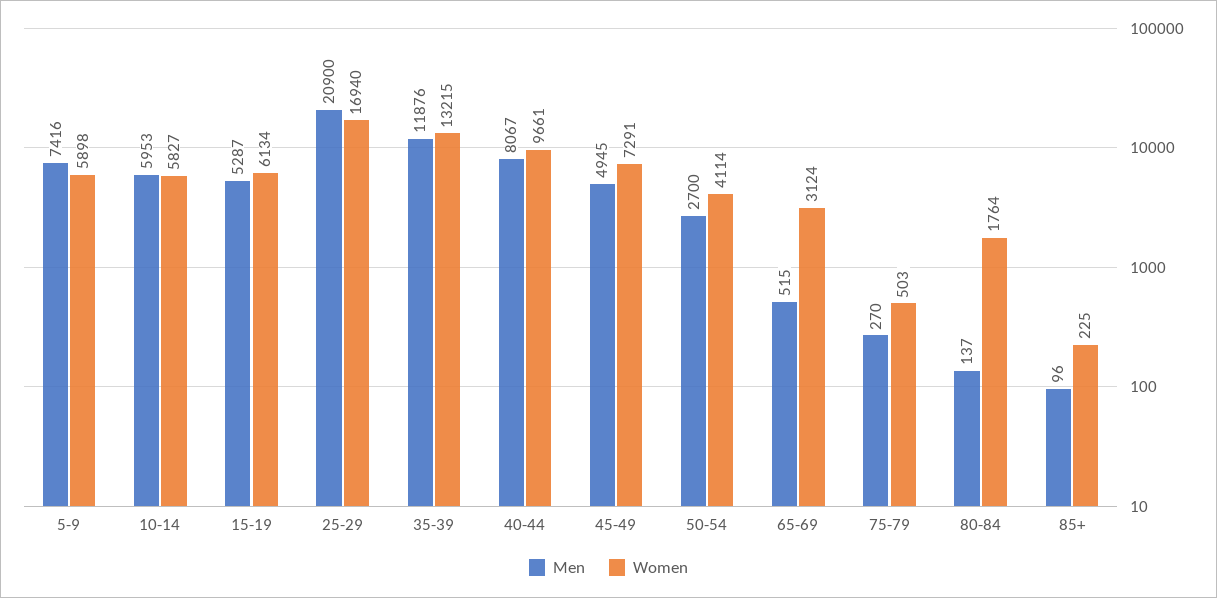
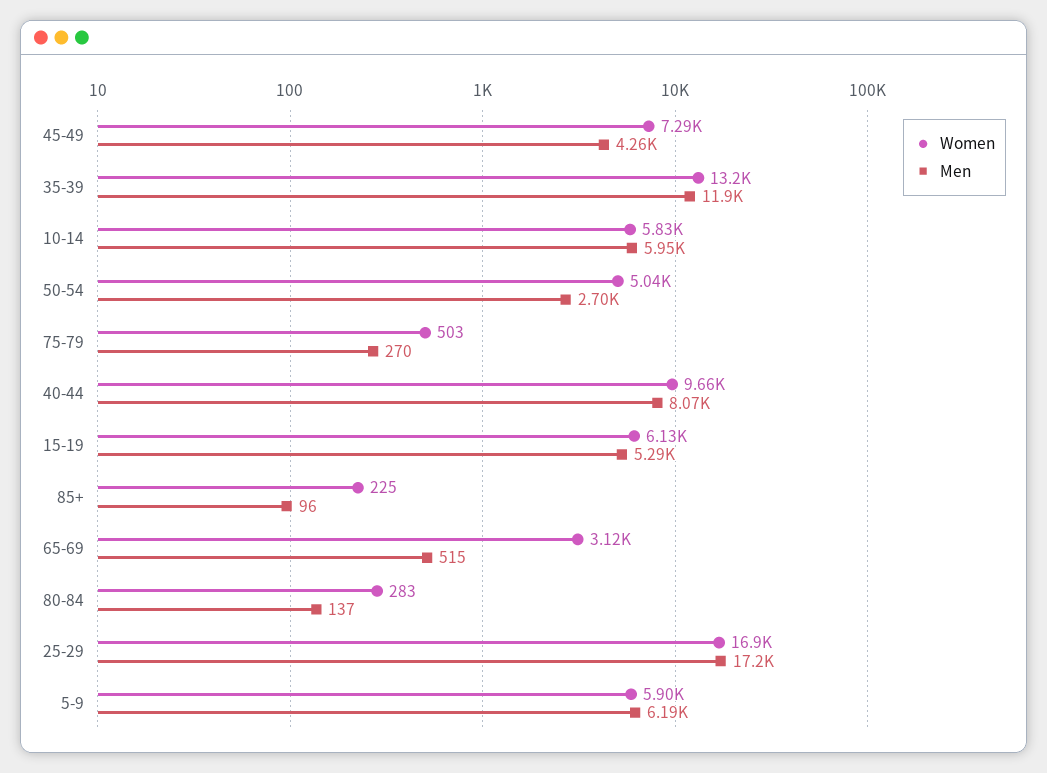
  {
    "Men": {
-     "5-9": 7416,
+     "5-9": 6190,
      "10-14": 5953,
      "15-19": 5287,
-     "25-29": 20900,
+     "25-29": 17200,
      "35-39": 11876,
      "40-44": 8067,
-     "45-49": 4945,
+     "45-49": 4260,
      "50-54": 2700,
      "65-69": 515,
      "75-79": 270,
      "80-84": 137,
      "85+": 96
    },
    "Women": {
      "5-9": 5898,
      "10-14": 5827,
      "15-19": 6134,
      "25-29": 16940,
      "35-39": 13215,
      "40-44": 9661,
      "45-49": 7291,
-     "50-54": 4114,
+     "50-54": 5040,
      "65-69": 3124,
      "75-79": 503,
-     "80-84": 1764,
+     "80-84": 283,
      "85+": 225
    }
  }

